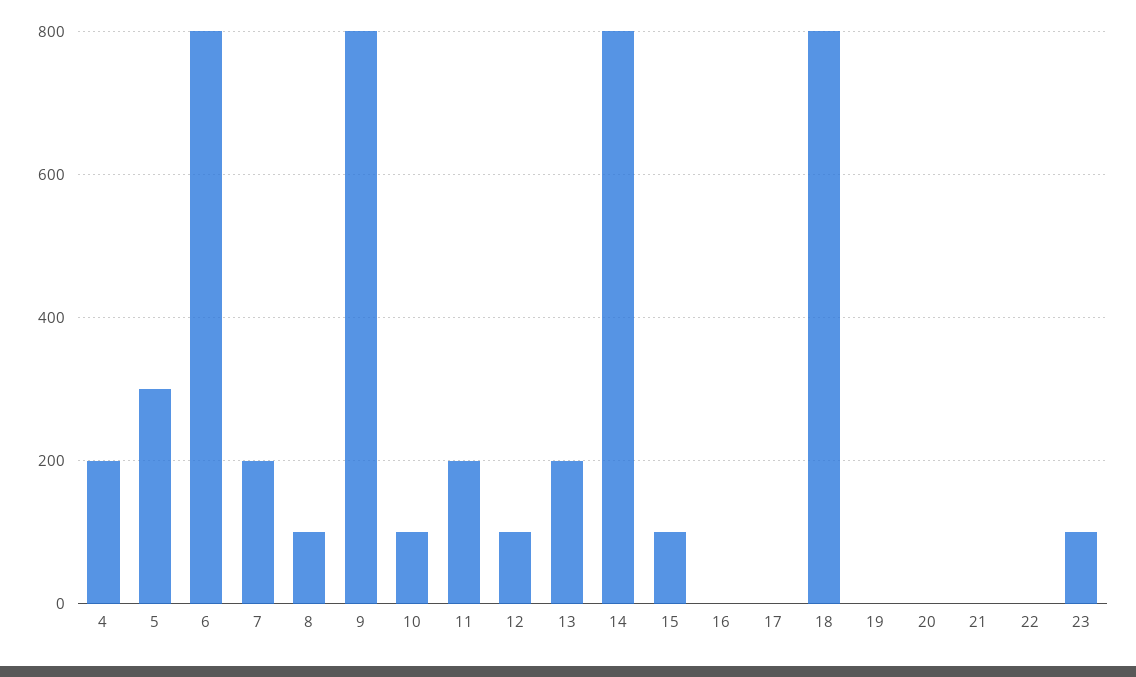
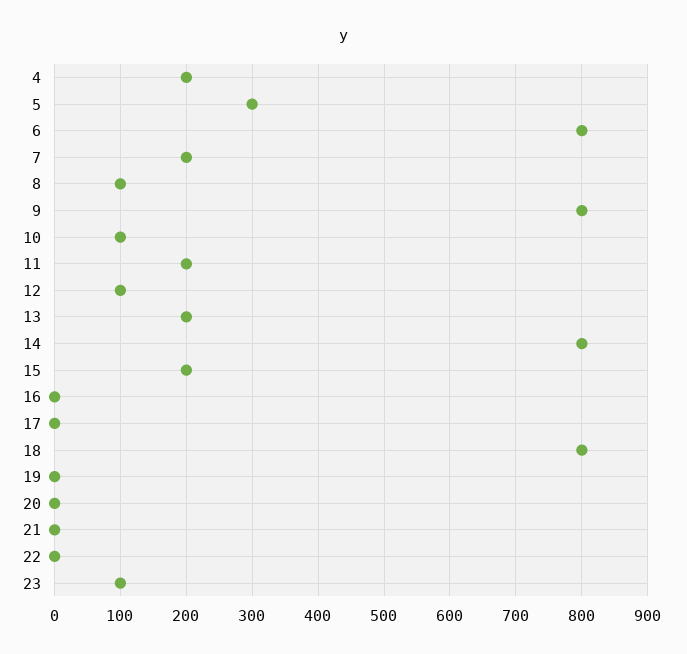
  {
    "4": 200,
    "5": 300,
    "6": 800,
    "7": 200,
    "8": 100,
    "9": 800,
    "10": 100,
    "11": 200,
    "12": 100,
    "13": 200,
    "14": 800,
-   "15": 100,
+   "15": 200,
    "16": 0,
    "17": 0,
    "18": 800,
    "19": 0,
    "20": 0,
    "21": 0,
    "22": 0,
    "23": 100
  }

